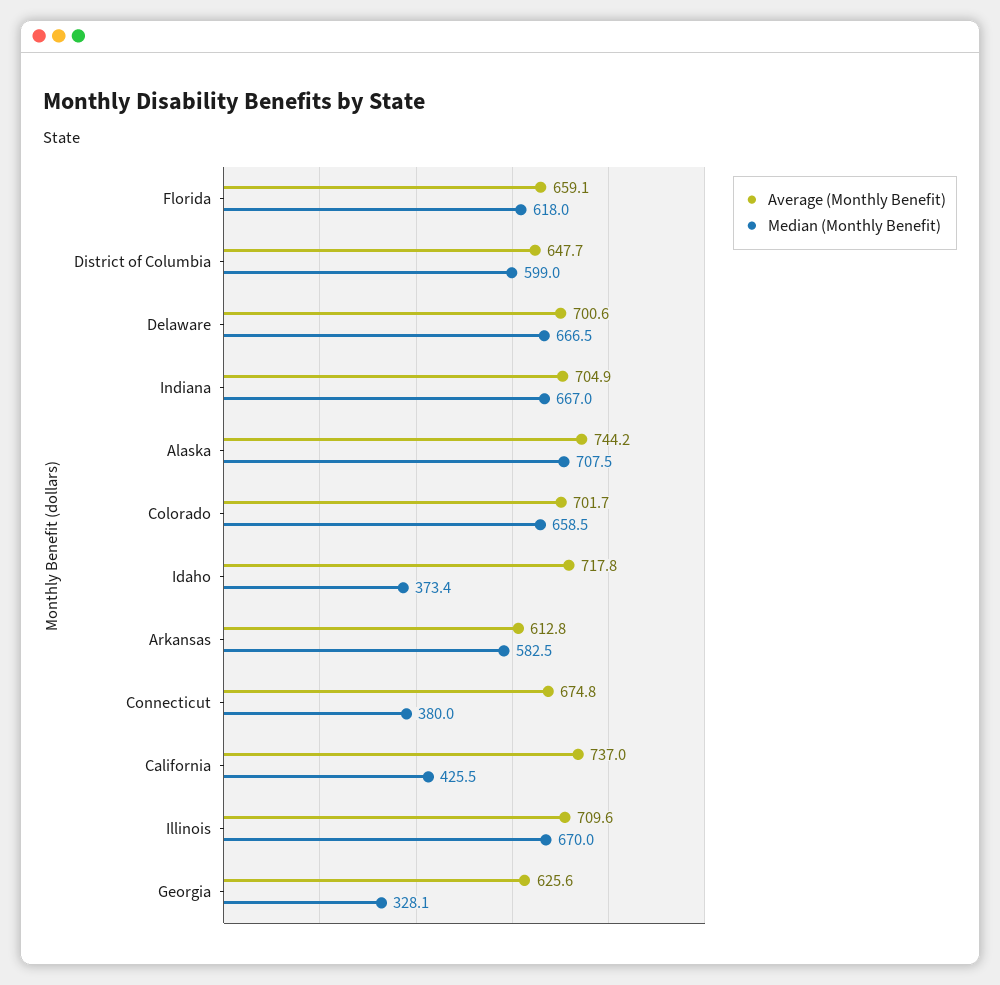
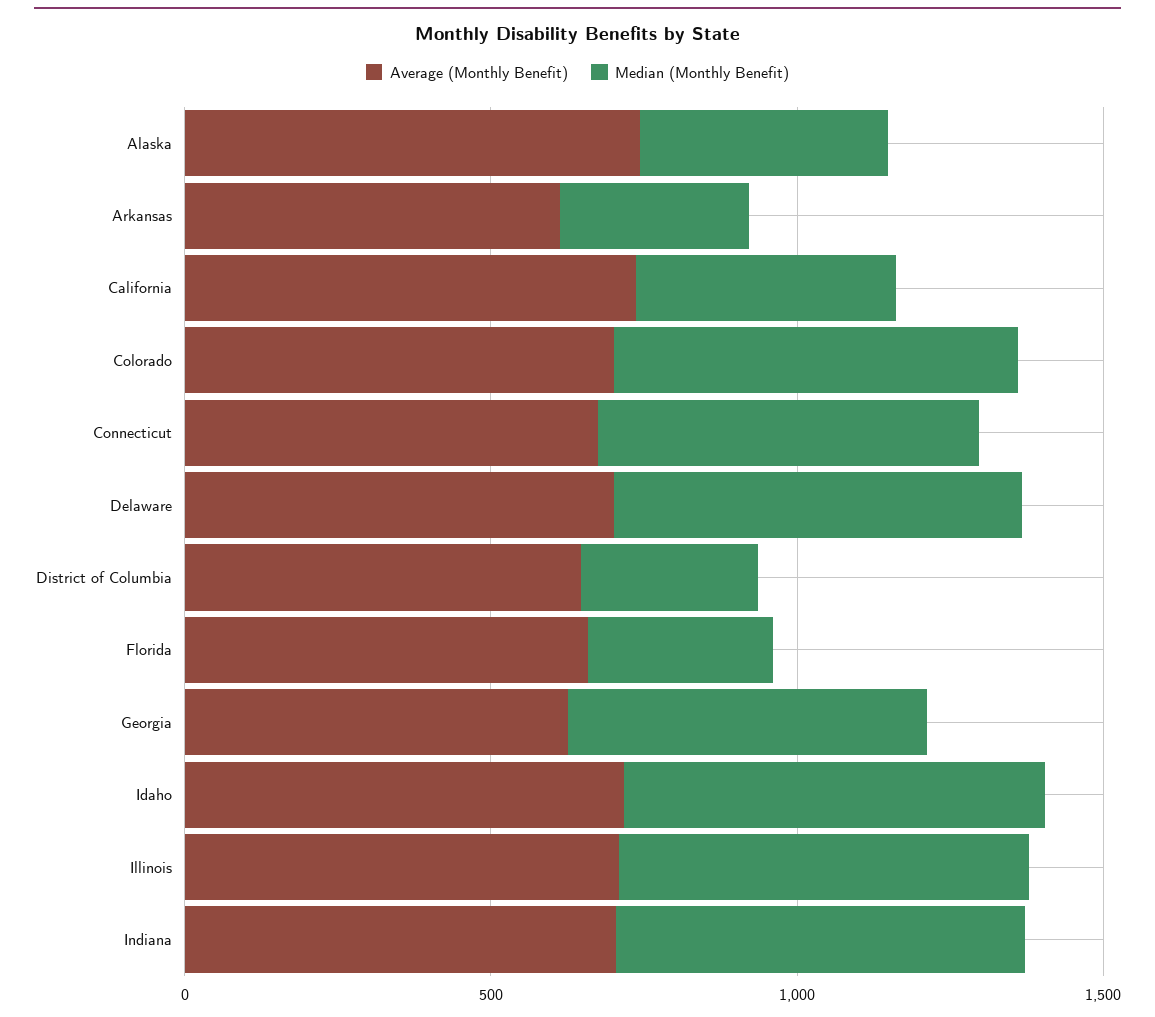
  {
    "Average (Monthly Benefit)": {
      "Florida": 659.1,
      "District of Columbia": 647.7,
      "Delaware": 700.6,
      "Indiana": 704.9,
      "Alaska": 744.2,
      "Colorado": 701.7,
      "Idaho": 717.8,
      "Arkansas": 612.8,
      "Connecticut": 674.8,
      "California": 737,
      "Illinois": 709.6,
      "Georgia": 625.6
    },
    "Median (Monthly Benefit)": {
-     "Florida": 618,
+     "Florida": 300,
-     "District of Columbia": 599,
+     "District of Columbia": 300,
      "Delaware": 666.5,
      "Indiana": 667,
-     "Alaska": 707.5,
+     "Alaska": 400,
      "Colorado": 658.5,
-     "Idaho": 373.4,
+     "Idaho": 700,
-     "Arkansas": 582.5,
+     "Arkansas": 300,
-     "Connecticut": 380,
+     "Connecticut": 600,
      "California": 425.5,
      "Illinois": 670,
-     "Georgia": 328.1
+     "Georgia": 600
    }
  }

